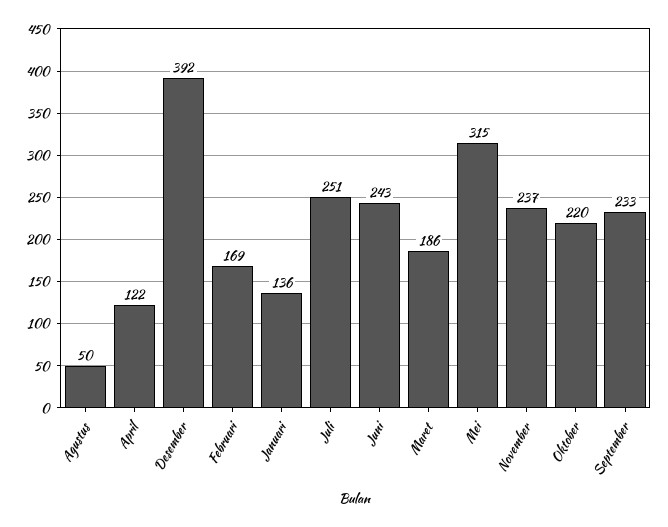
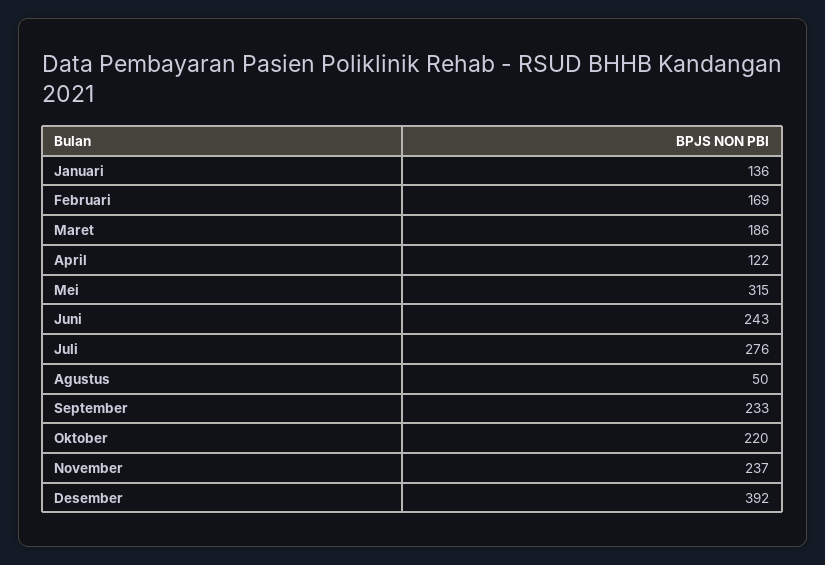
  {
    "Agustus": 50,
    "April": 122,
    "Desember": 392,
    "Februari": 169,
    "Januari": 136,
-   "Juli": 251,
+   "Juli": 276,
    "Juni": 243,
    "Maret": 186,
    "Mei": 315,
    "November": 237,
    "Oktober": 220,
    "September": 233
  }

